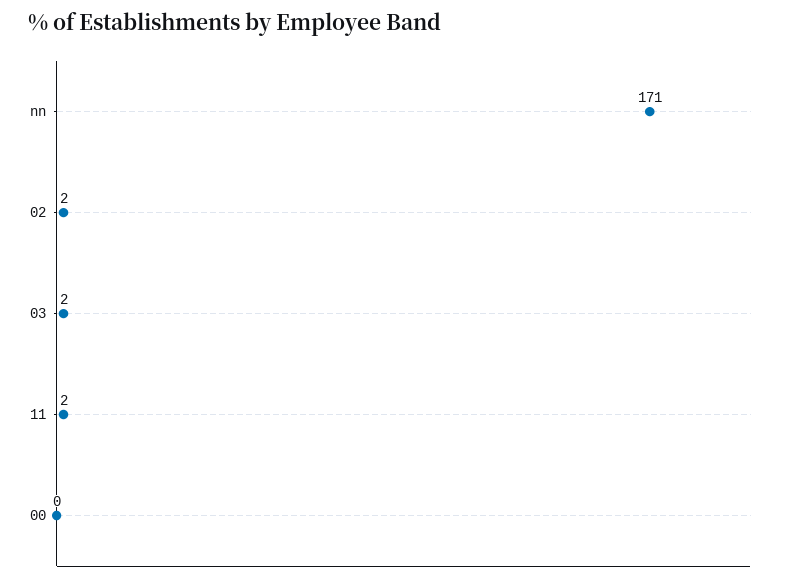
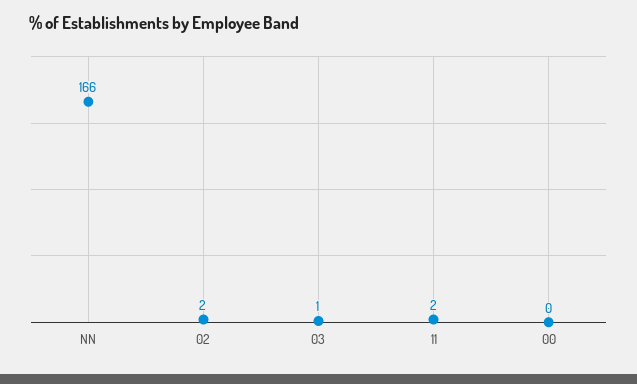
  {
-   "nn": 171,
+   "nn": 166,
    "02": 2,
-   "03": 2,
+   "03": 1,
    "11": 2,
    "00": 0
  }

